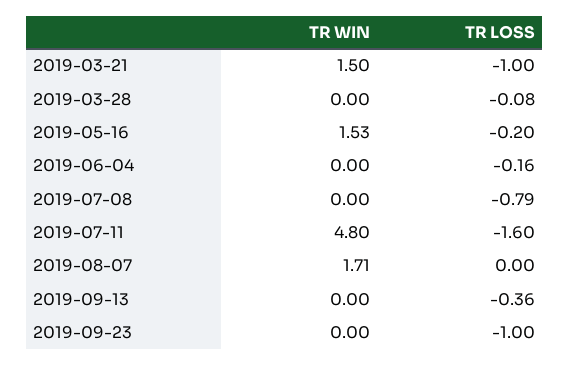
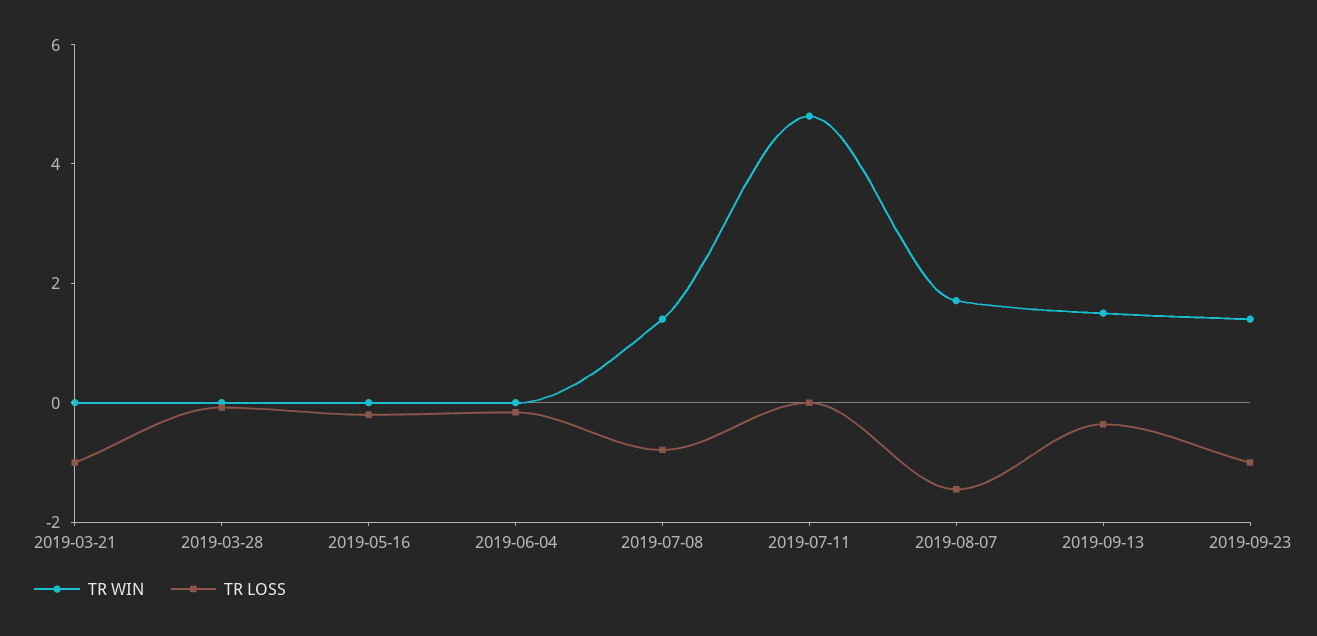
  {
    "TR WIN": {
-     "2019-03-21": 1.5,
+     "2019-03-21": 0,
      "2019-03-28": 0,
-     "2019-05-16": 1.53,
+     "2019-05-16": 0,
      "2019-06-04": 0,
-     "2019-07-08": 0,
+     "2019-07-08": 1.5,
      "2019-07-11": 4.8,
      "2019-08-07": 1.71,
-     "2019-09-13": 0,
+     "2019-09-13": 1.5,
-     "2019-09-23": 0
+     "2019-09-23": 1.5
    },
    "TR LOSS": {
      "2019-03-21": -1,
      "2019-03-28": -0.08,
      "2019-05-16": -0.2,
      "2019-06-04": -0.16,
      "2019-07-08": -0.79,
-     "2019-07-11": -1.6,
+     "2019-07-11": 0,
-     "2019-08-07": 0,
+     "2019-08-07": -1.5,
      "2019-09-13": -0.36,
      "2019-09-23": -1
    }
  }

